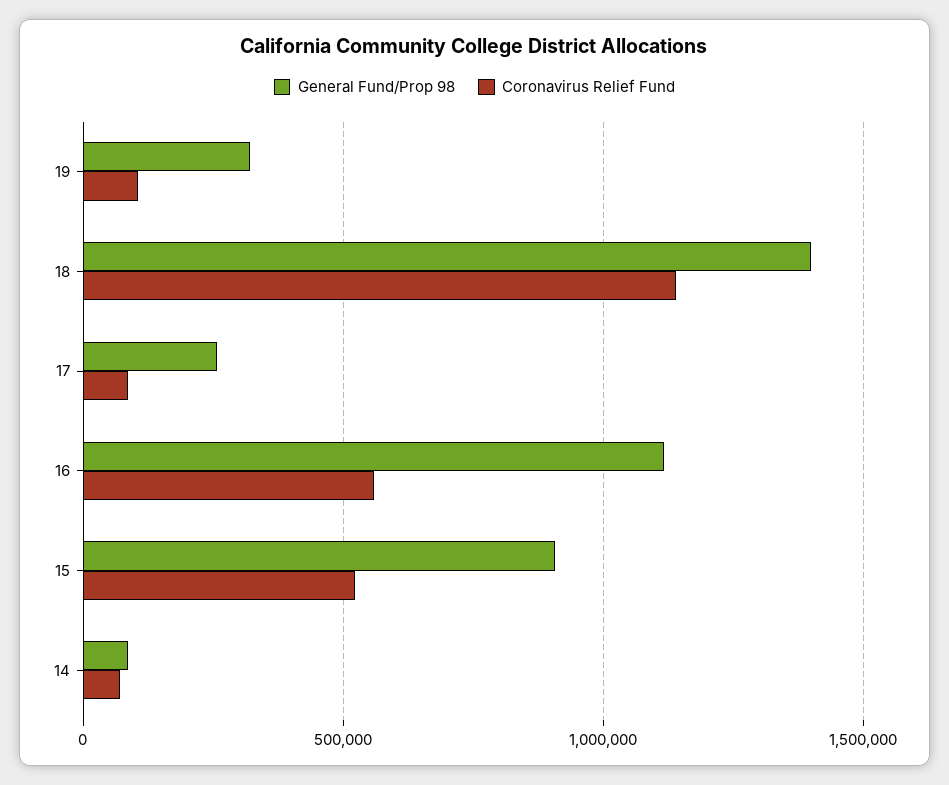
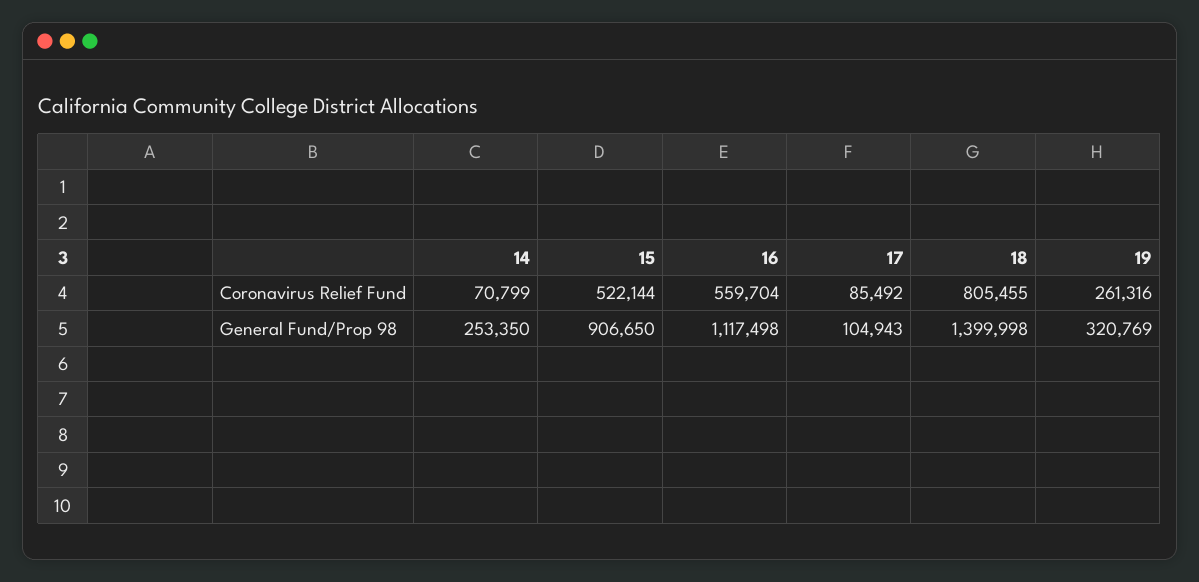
  {
    "General Fund/Prop 98": {
      "19": 320769,
      "18": 1399998,
-     "17": 250000,
+     "17": 104943,
      "16": 1117498,
      "15": 906650,
-     "14": 100000
+     "14": 253350
    },
    "Coronavirus Relief Fund": {
-     "19": 100000,
+     "19": 261316,
-     "18": 1150000,
+     "18": 805455,
      "17": 85492,
      "16": 559704,
      "15": 522144,
      "14": 70799
    }
  }

